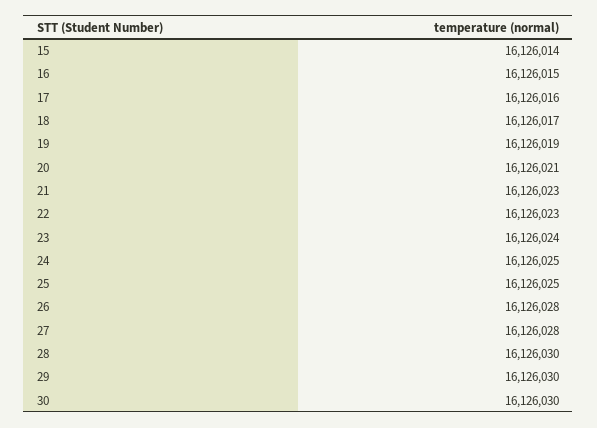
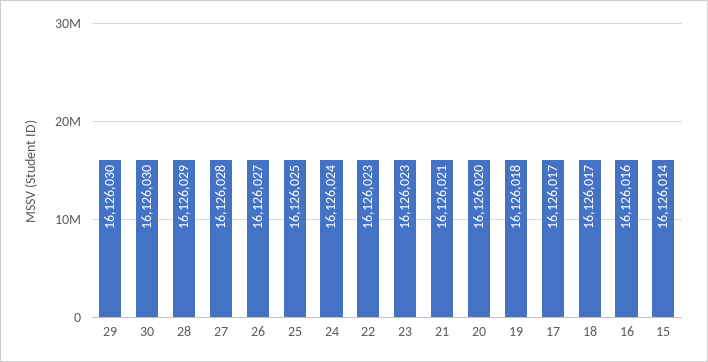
  {
    "15": 16126014,
-   "16": 16126015,
+   "16": 16126016,
-   "17": 16126016,
+   "17": 16126017,
    "18": 16126017,
-   "19": 16126019,
+   "19": 16126018,
-   "20": 16126021,
+   "20": 16126020,
-   "21": 16126023,
+   "21": 16126021,
    "22": 16126023,
-   "23": 16126024,
+   "23": 16126023,
-   "24": 16126025,
+   "24": 16126024,
    "25": 16126025,
-   "26": 16126028,
+   "26": 16126027,
    "27": 16126028,
-   "28": 16126030,
+   "28": 16126029,
    "29": 16126030,
    "30": 16126030
  }

